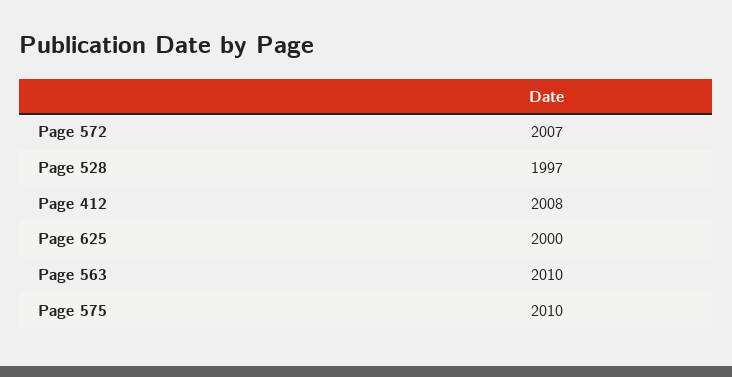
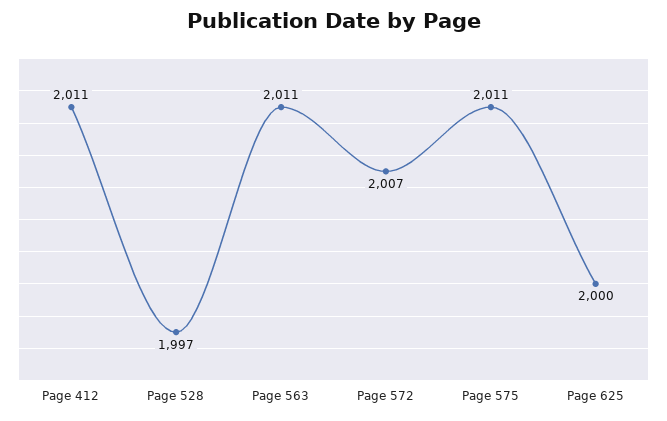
  {
    "Page 572": 2007,
    "Page 528": 1997,
-   "Page 412": 2008,
+   "Page 412": 2011,
    "Page 625": 2000,
-   "Page 563": 2010,
+   "Page 563": 2011,
-   "Page 575": 2010
+   "Page 575": 2011
  }

